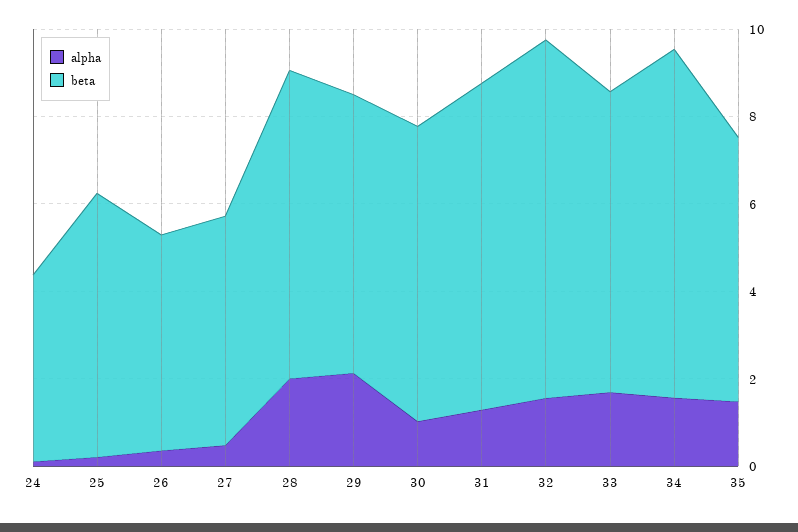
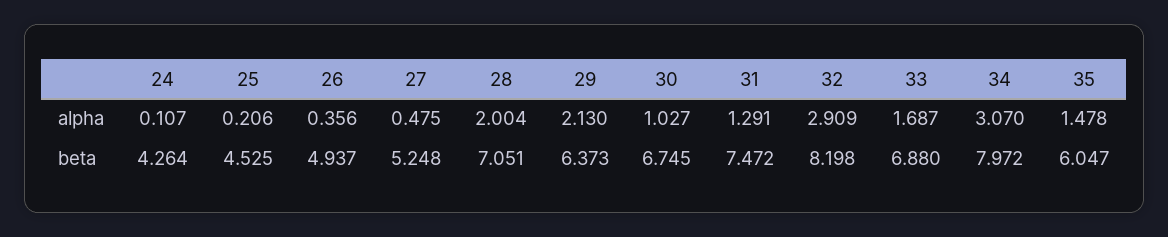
  {
    "alpha": {
      "24": 0.107,
      "25": 0.206,
      "26": 0.356,
      "27": 0.475,
      "28": 2.004,
      "29": 2.13,
      "30": 1.027,
      "31": 1.291,
-     "32": 1.5,
+     "32": 2.909,
      "33": 1.687,
-     "34": 1.5,
+     "34": 3.07,
      "35": 1.478
    },
    "beta": {
      "24": 4.264,
-     "25": 6,
+     "25": 4.525,
      "26": 4.937,
      "27": 5.248,
      "28": 7.051,
      "29": 6.373,
      "30": 6.745,
      "31": 7.472,
      "32": 8.198,
      "33": 6.88,
      "34": 7.972,
      "35": 6.047
    }
  }

